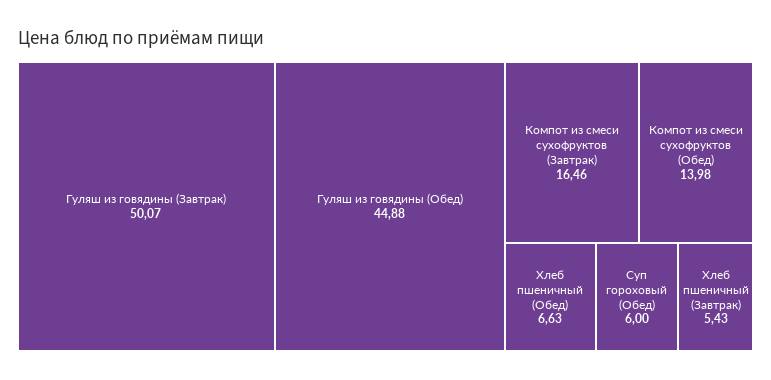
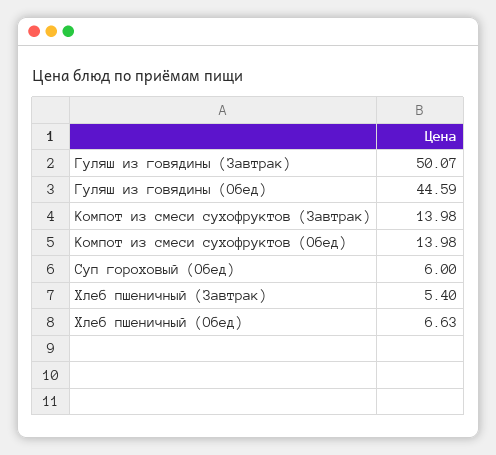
  {
    "Гуляш из говядины (Завтрак)": 50.07,
-   "Гуляш из говядины (Обед)": 44.88,
+   "Гуляш из говядины (Обед)": 44.59,
-   "Компот из смеси сухофруктов (Завтрак)": 16.46,
+   "Компот из смеси сухофруктов (Завтрак)": 13.98,
    "Компот из смеси сухофруктов (Обед)": 13.98,
    "Хлеб пшеничный (Обед)": 6.63,
    "Суп гороховый (Обед)": 6,
-   "Хлеб пшеничный (Завтрак)": 5.43
+   "Хлеб пшеничный (Завтрак)": 5.4
  }

